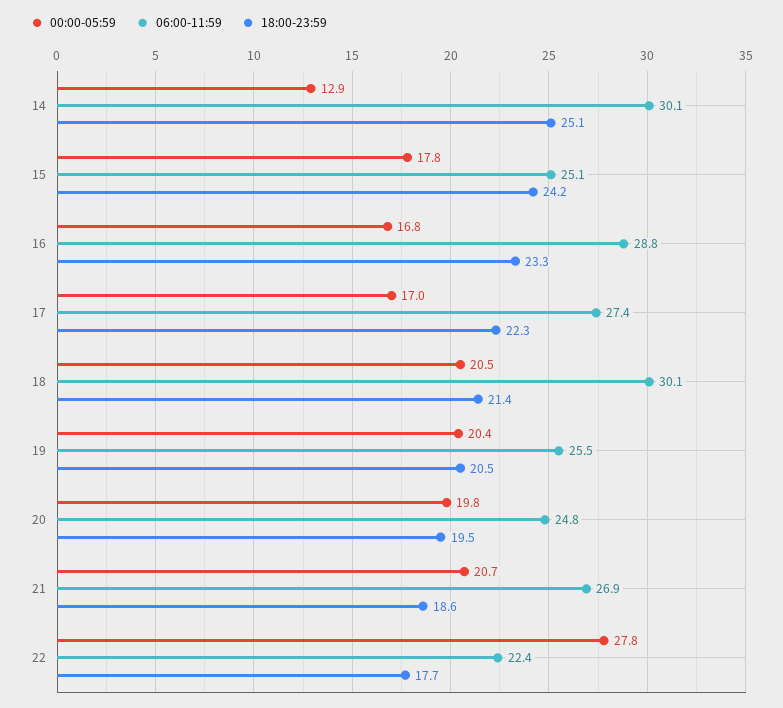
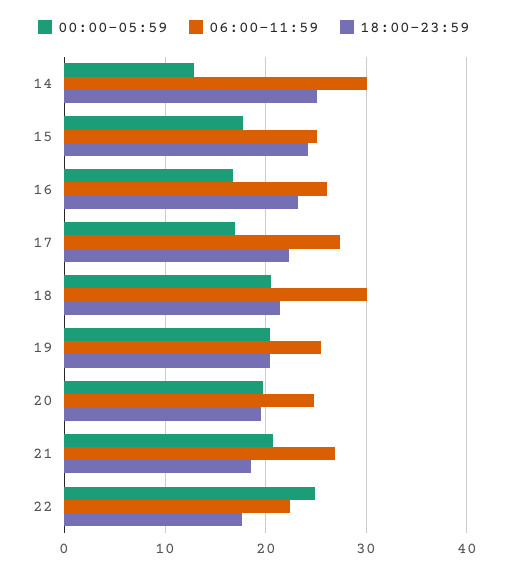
  {
    "00:00-05:59": {
      "14": 12.9,
      "15": 17.8,
      "16": 16.8,
      "17": 17,
      "18": 20.5,
      "19": 20.4,
      "20": 19.8,
      "21": 20.7,
-     "22": 27.8
+     "22": 25
    },
    "06:00-11:59": {
      "14": 30.1,
      "15": 25.1,
-     "16": 28.8,
+     "16": 26,
      "17": 27.4,
      "18": 30.1,
      "19": 25.5,
      "20": 24.8,
      "21": 26.9,
      "22": 22.4
    },
    "18:00-23:59": {
      "14": 25.1,
      "15": 24.2,
      "16": 23.3,
      "17": 22.3,
      "18": 21.4,
      "19": 20.5,
      "20": 19.5,
      "21": 18.6,
      "22": 17.7
    }
  }

